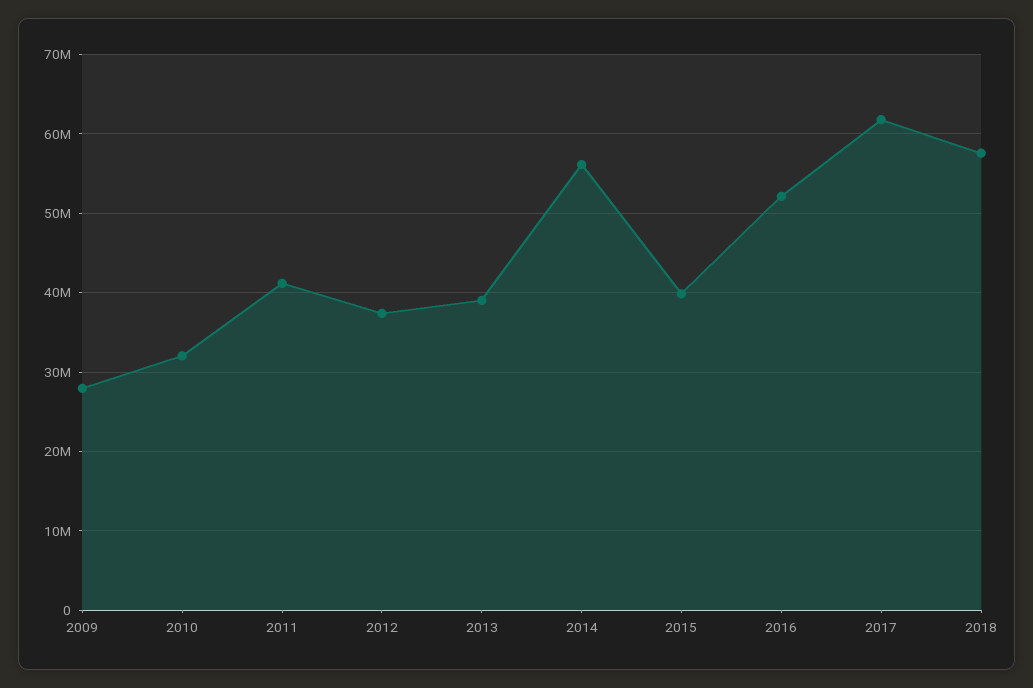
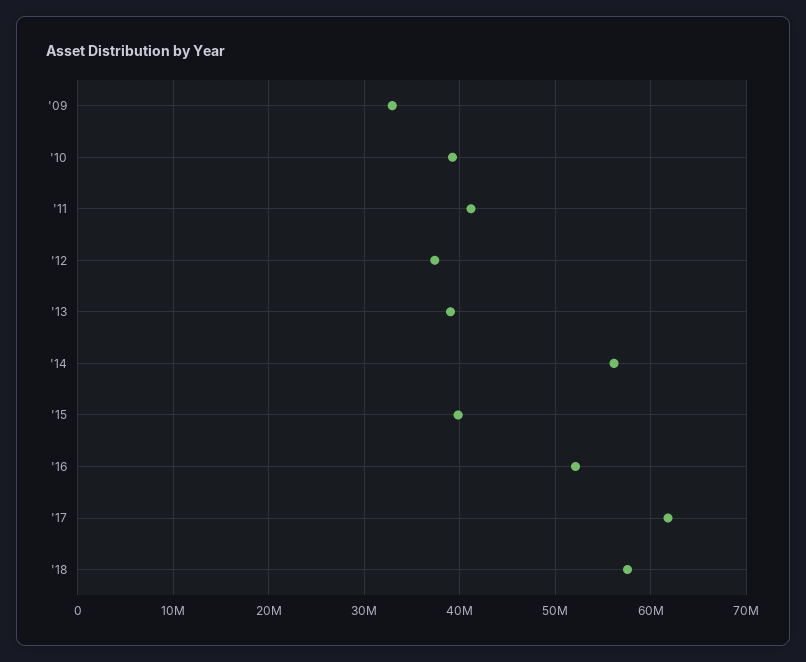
  {
-   "2009": 28000000,
+   "2009": 33000000,
-   "2010": 32000000,
+   "2010": 39000000,
    "2011": 41000000,
    "2012": 37000000,
    "2013": 39000000,
    "2014": 56000000,
    "2015": 40000000,
    "2016": 52000000,
    "2017": 62000000,
    "2018": 58000000
  }

